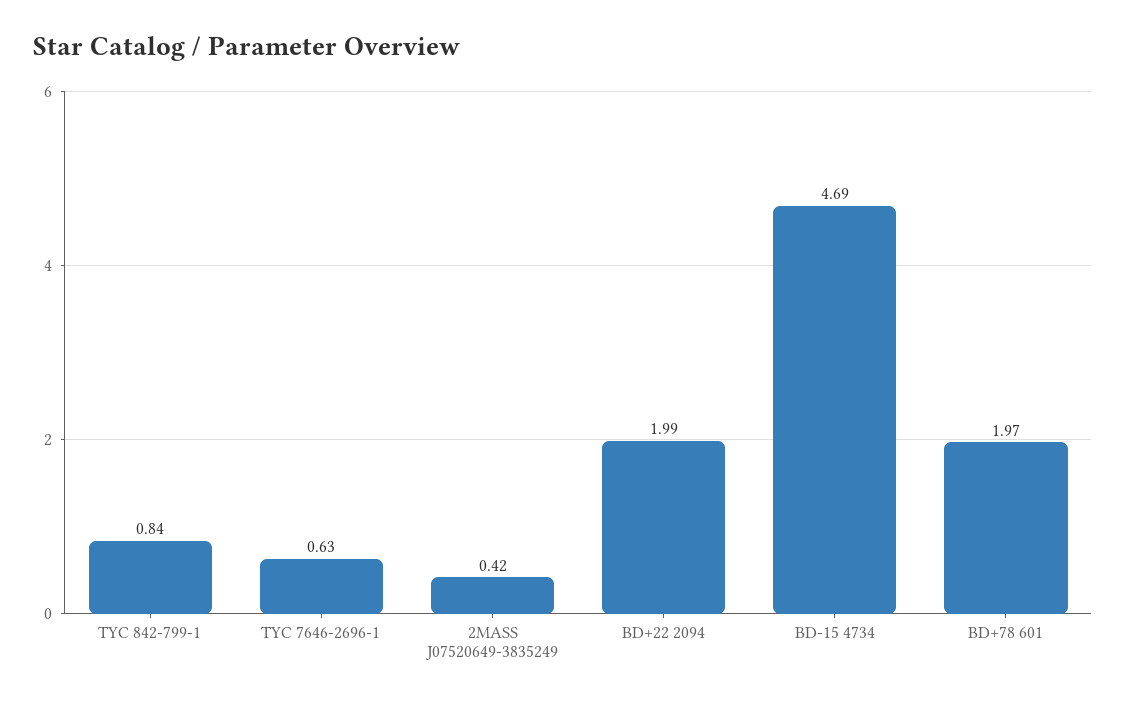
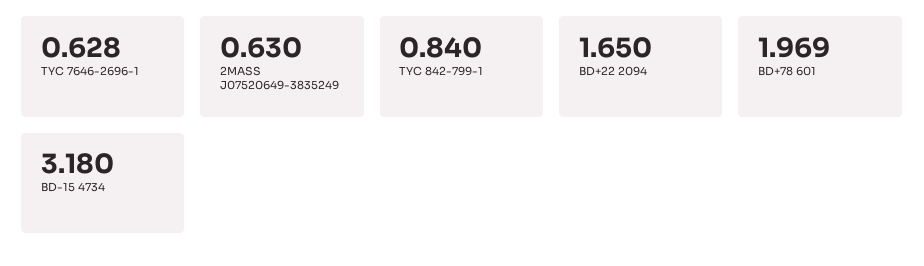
  {
    "TYC 842-799-1": 0.84,
    "TYC 7646-2696-1": 0.628,
-   "2MASS J07520649-3835249": 0.42,
+   "2MASS J07520649-3835249": 0.63,
-   "BD+22 2094": 1.99,
+   "BD+22 2094": 1.65,
-   "BD-15 4734": 4.69,
+   "BD-15 4734": 3.18,
    "BD+78 601": 1.969
  }

